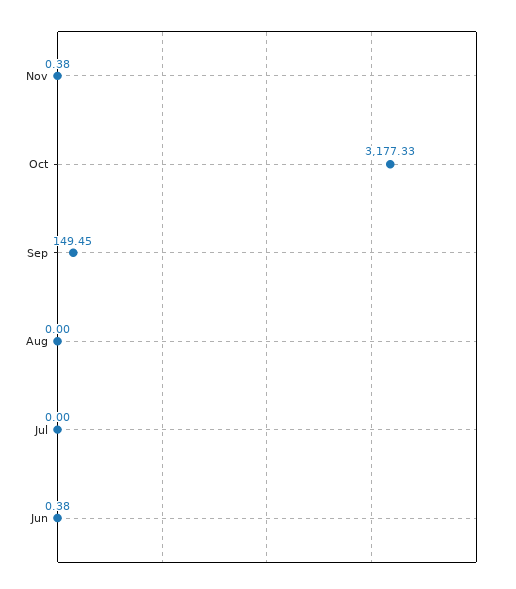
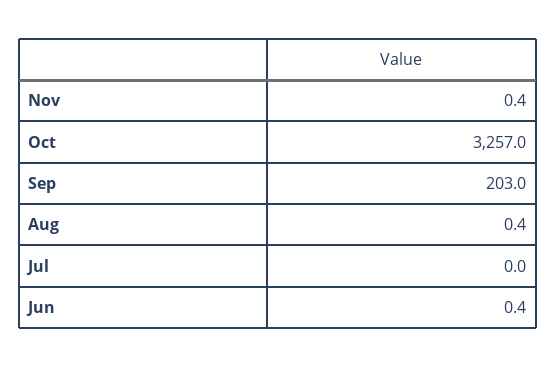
  {
    "Nov": 0.38,
-   "Oct": 3177.33,
+   "Oct": 3257,
-   "Sep": 149.45,
+   "Sep": 203,
-   "Aug": 0,
+   "Aug": 0.4,
    "Jul": 0,
    "Jun": 0.38
  }

